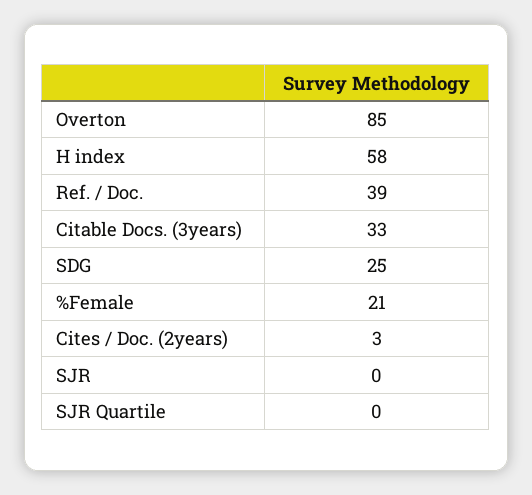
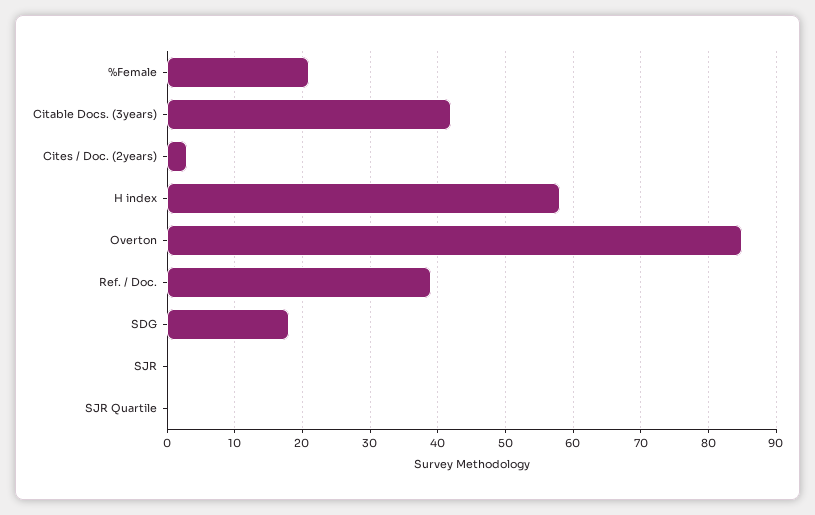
  {
    "Overton": 85,
    "H index": 58,
    "Ref. / Doc.": 39,
-   "Citable Docs. (3years)": 33,
+   "Citable Docs. (3years)": 42,
-   "SDG": 25,
+   "SDG": 18,
    "%Female": 21,
    "Cites / Doc. (2years)": 3,
    "SJR": 0,
    "SJR Quartile": 0
  }

